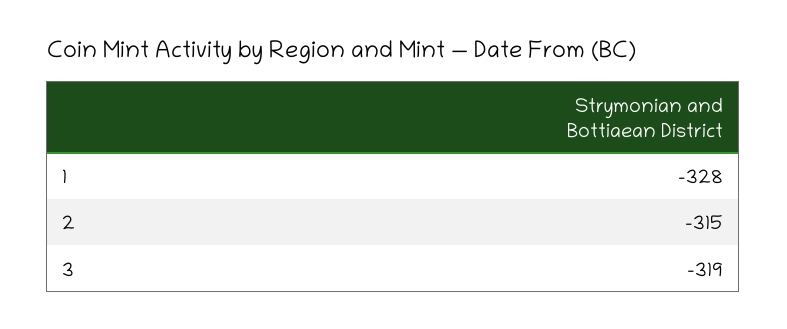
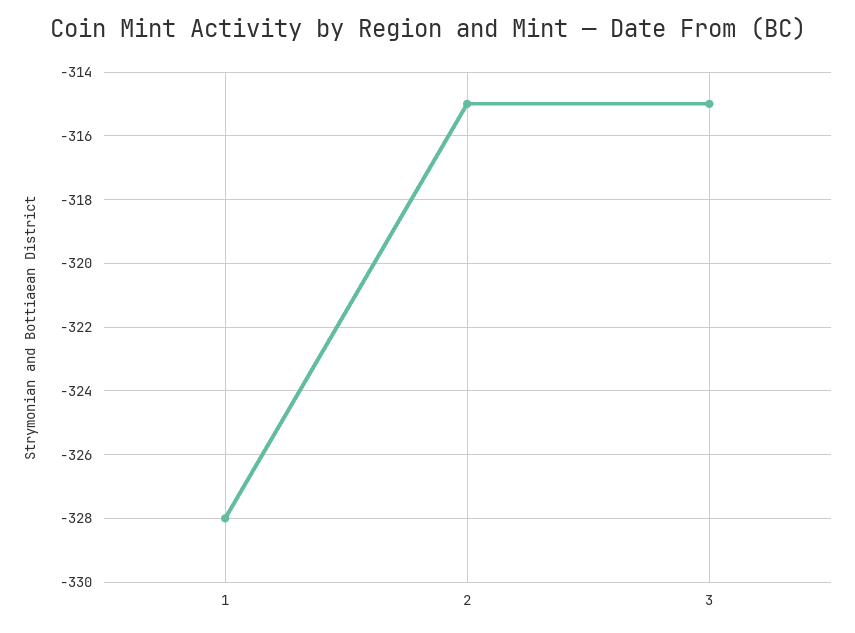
  {
    "1": -328,
    "2": -315,
-   "3": -319
+   "3": -315
  }

